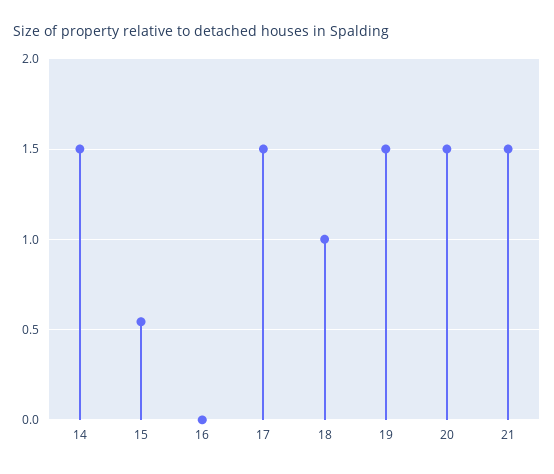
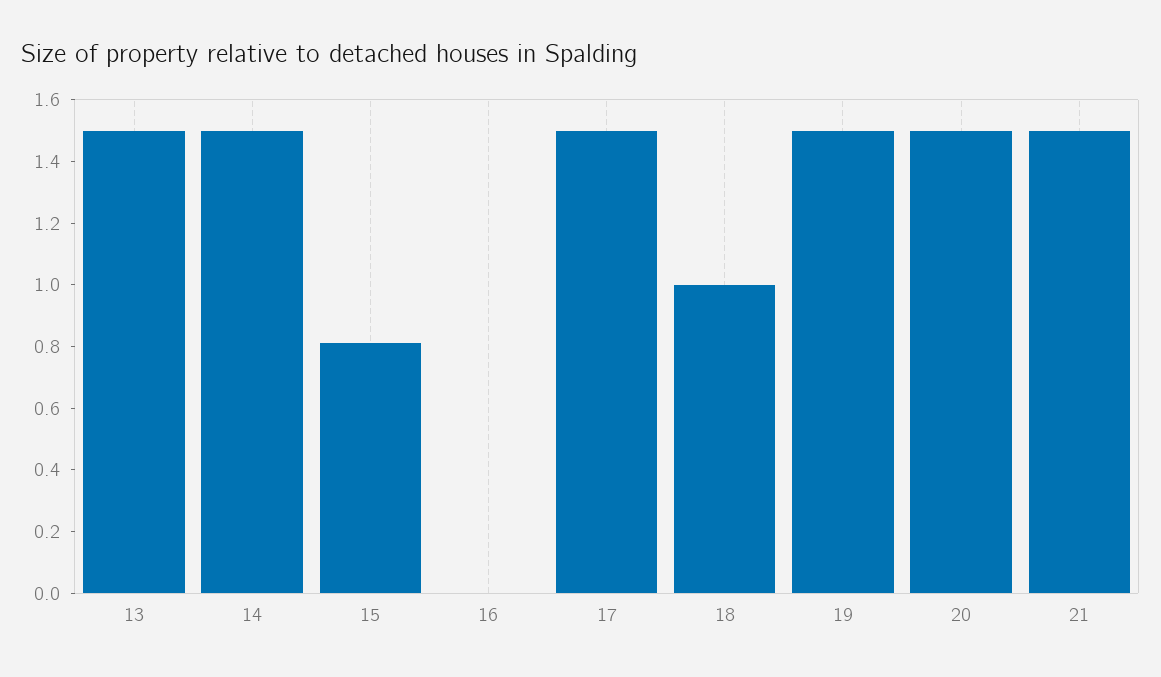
  {
    "14": 1.5,
-   "15": 0.55,
+   "15": 0.8,
    "16": 0,
    "17": 1.5,
    "18": 1,
    "19": 1.5,
    "20": 1.5,
-   "21": 1.5
+   "21": 1.5,
+   "13": 1.5
  }

